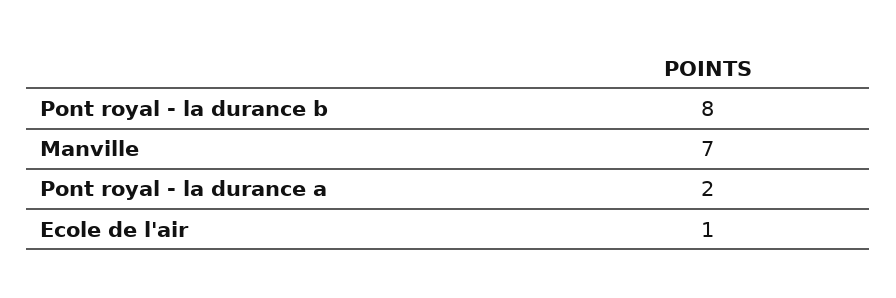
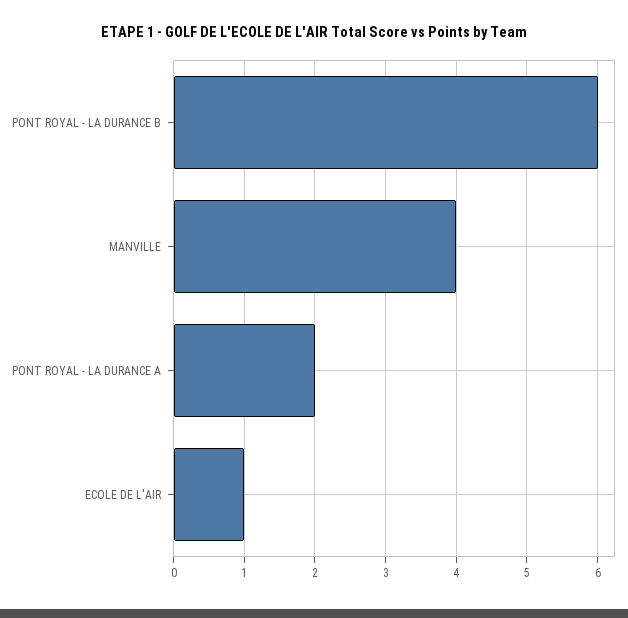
  {
-   "Pont royal - la durance b": 8,
+   "Pont royal - la durance b": 6,
-   "Manville": 7,
+   "Manville": 4,
    "Pont royal - la durance a": 2,
    "Ecole de l'air": 1
  }

